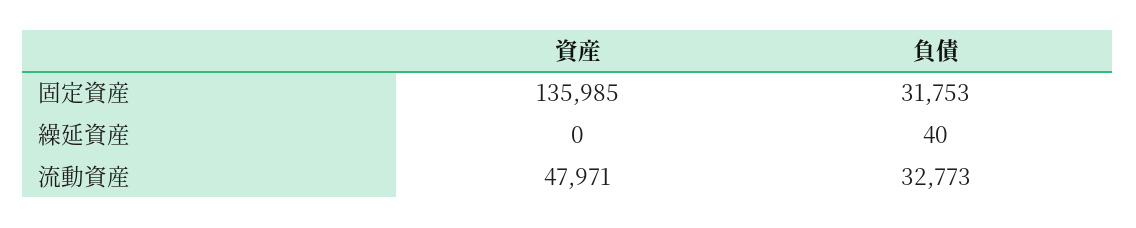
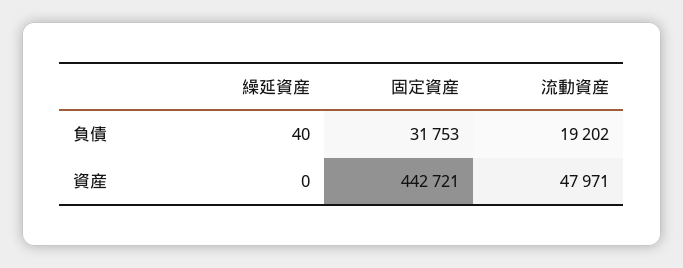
  {
    "資産": {
-     "固定資産": 135985,
+     "固定資産": 442721,
      "繰延資産": 0,
      "流動資産": 47971
    },
    "負債": {
      "固定資産": 31753,
      "繰延資産": 40,
-     "流動資産": 32773
+     "流動資産": 19202
    }
  }

